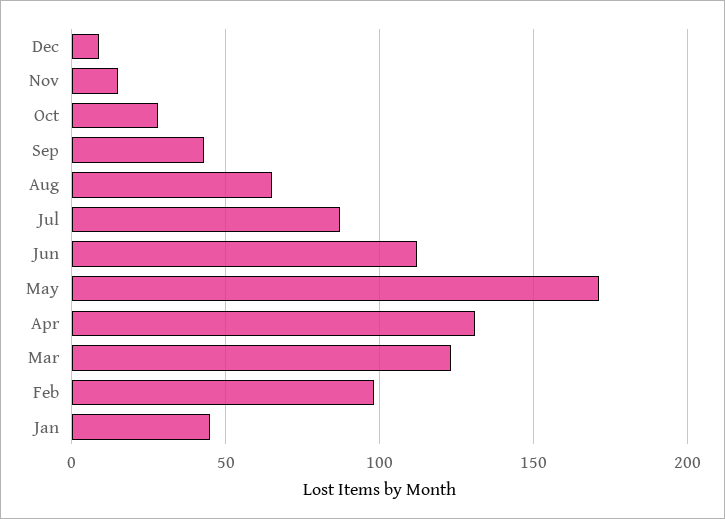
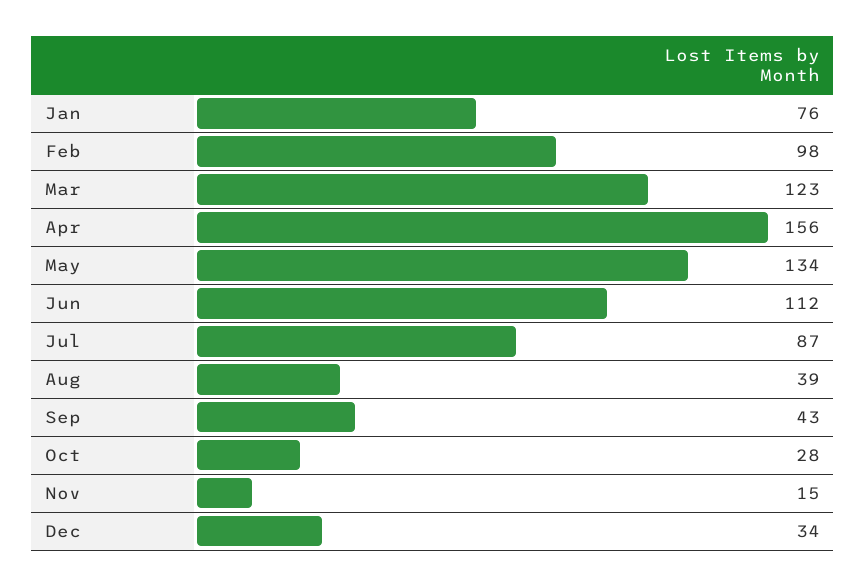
  {
-   "Dec": 10,
+   "Dec": 34,
    "Nov": 15,
    "Oct": 28,
    "Sep": 43,
-   "Aug": 65,
+   "Aug": 39,
    "Jul": 87,
    "Jun": 112,
-   "May": 170,
+   "May": 134,
-   "Apr": 130,
+   "Apr": 156,
    "Mar": 123,
    "Feb": 98,
-   "Jan": 45
+   "Jan": 76
  }

